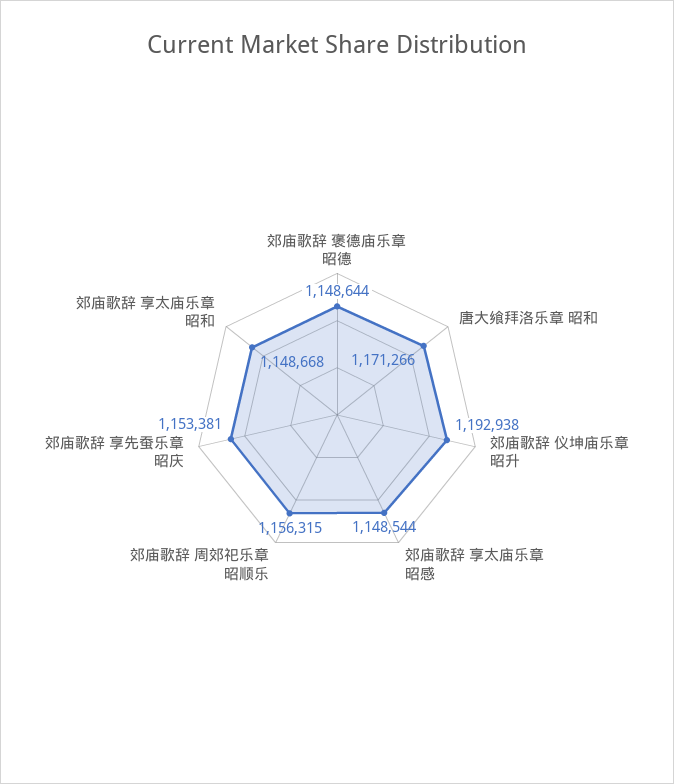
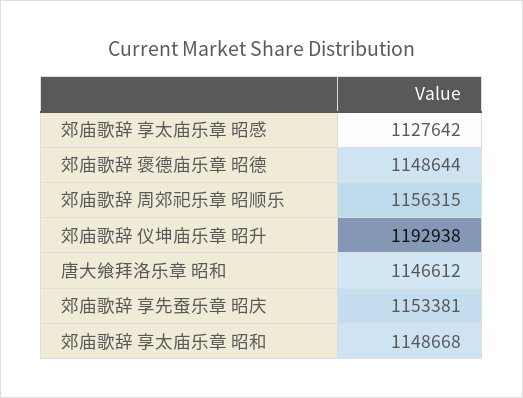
  {
    "郊庙歌辞 褒德庙乐章 昭德": 1148644,
-   "唐大飨拜洛乐章 昭和": 1171266,
+   "唐大飨拜洛乐章 昭和": 1146612,
    "郊庙歌辞 仪坤庙乐章 昭升": 1192938,
-   "郊庙歌辞 享太庙乐章 昭感": 1148544,
+   "郊庙歌辞 享太庙乐章 昭感": 1127642,
    "郊庙歌辞 周郊祀乐章 昭顺乐": 1156315,
    "郊庙歌辞 享先蚕乐章 昭庆": 1153381,
    "郊庙歌辞 享太庙乐章 昭和": 1148668
  }

